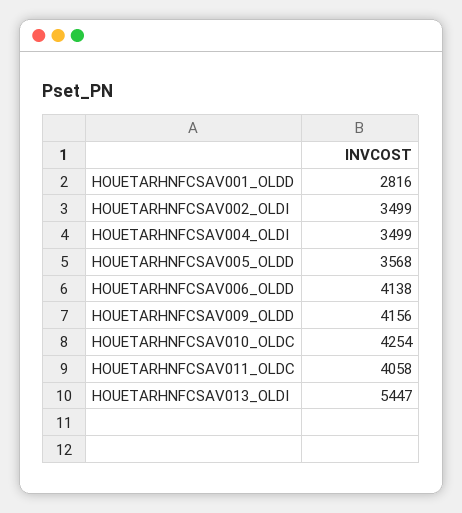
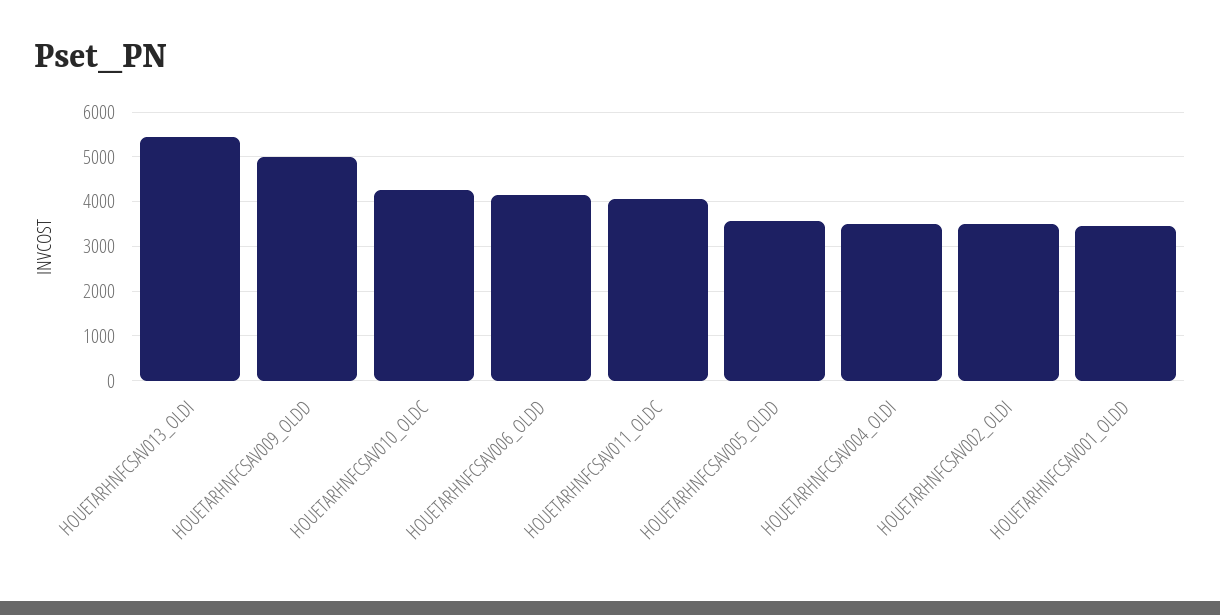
  {
-   "HOUETARHNFCSAV001_OLDD": 2816,
+   "HOUETARHNFCSAV001_OLDD": 3400,
    "HOUETARHNFCSAV002_OLDI": 3499,
    "HOUETARHNFCSAV004_OLDI": 3499,
    "HOUETARHNFCSAV005_OLDD": 3568,
    "HOUETARHNFCSAV006_OLDD": 4138,
-   "HOUETARHNFCSAV009_OLDD": 4156,
+   "HOUETARHNFCSAV009_OLDD": 5000,
    "HOUETARHNFCSAV010_OLDC": 4254,
    "HOUETARHNFCSAV011_OLDC": 4058,
    "HOUETARHNFCSAV013_OLDI": 5447
  }

